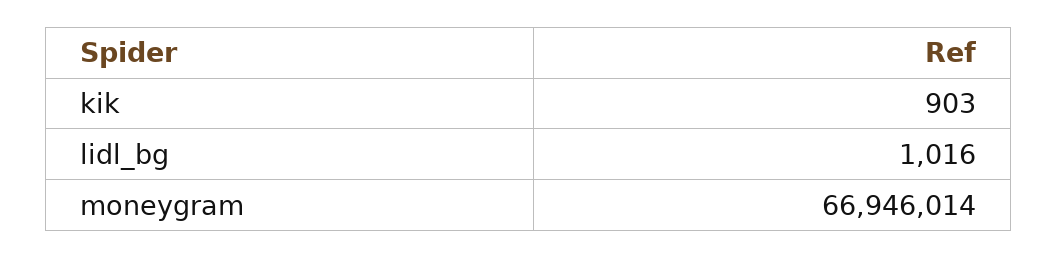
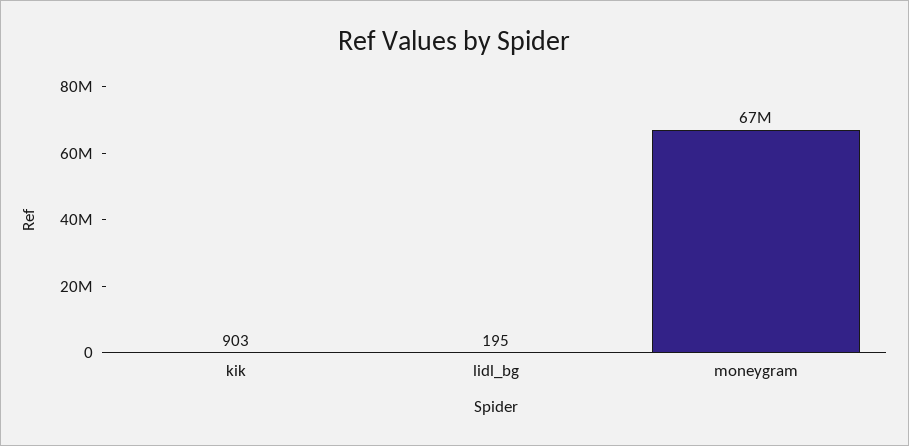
  {
    "kik": 903,
-   "lidl_bg": 1016,
+   "lidl_bg": 195,
    "moneygram": 66946014
  }

